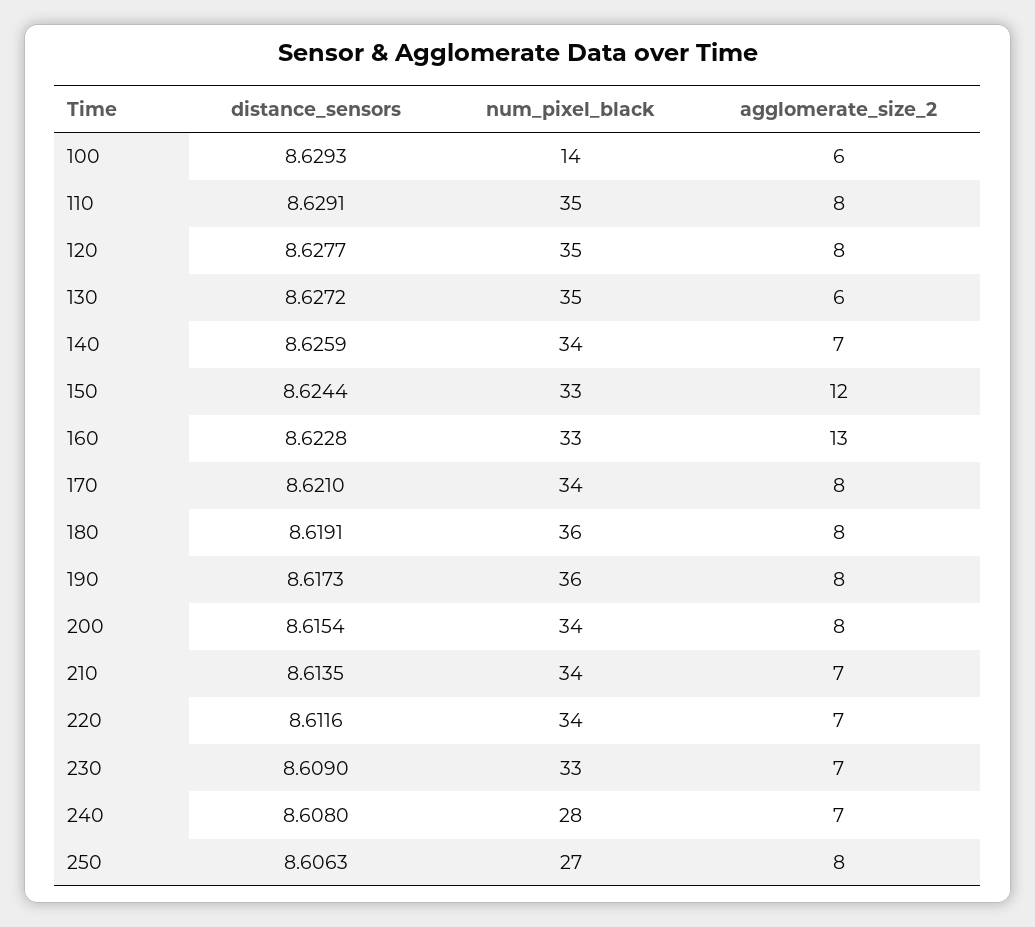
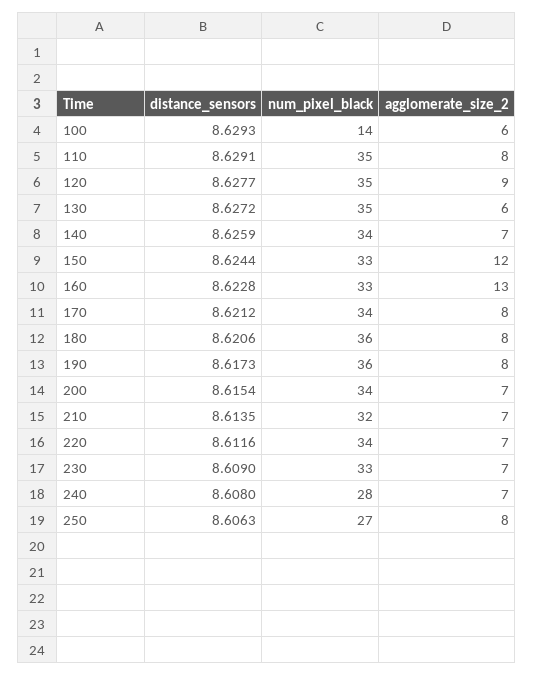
  {
    "distance_sensors": {
      "100": 8.6293,
      "110": 8.6291,
      "120": 8.6277,
      "130": 8.6272,
      "140": 8.6259,
      "150": 8.6244,
      "160": 8.6228,
-     "170": 8.621,
+     "170": 8.6212,
-     "180": 8.6191,
+     "180": 8.6206,
      "190": 8.6173,
      "200": 8.6154,
      "210": 8.6135,
      "220": 8.6116,
      "230": 8.609,
      "240": 8.608,
      "250": 8.6063
    },
    "num_pixel_black": {
      "100": 14,
      "110": 35,
      "120": 35,
      "130": 35,
      "140": 34,
      "150": 33,
      "160": 33,
      "170": 34,
      "180": 36,
      "190": 36,
      "200": 34,
-     "210": 34,
+     "210": 32,
      "220": 34,
      "230": 33,
      "240": 28,
      "250": 27
    },
    "agglomerate_size_2": {
      "100": 6,
      "110": 8,
-     "120": 8,
+     "120": 9,
      "130": 6,
      "140": 7,
      "150": 12,
      "160": 13,
      "170": 8,
      "180": 8,
      "190": 8,
-     "200": 8,
+     "200": 7,
      "210": 7,
      "220": 7,
      "230": 7,
      "240": 7,
      "250": 8
    }
  }

